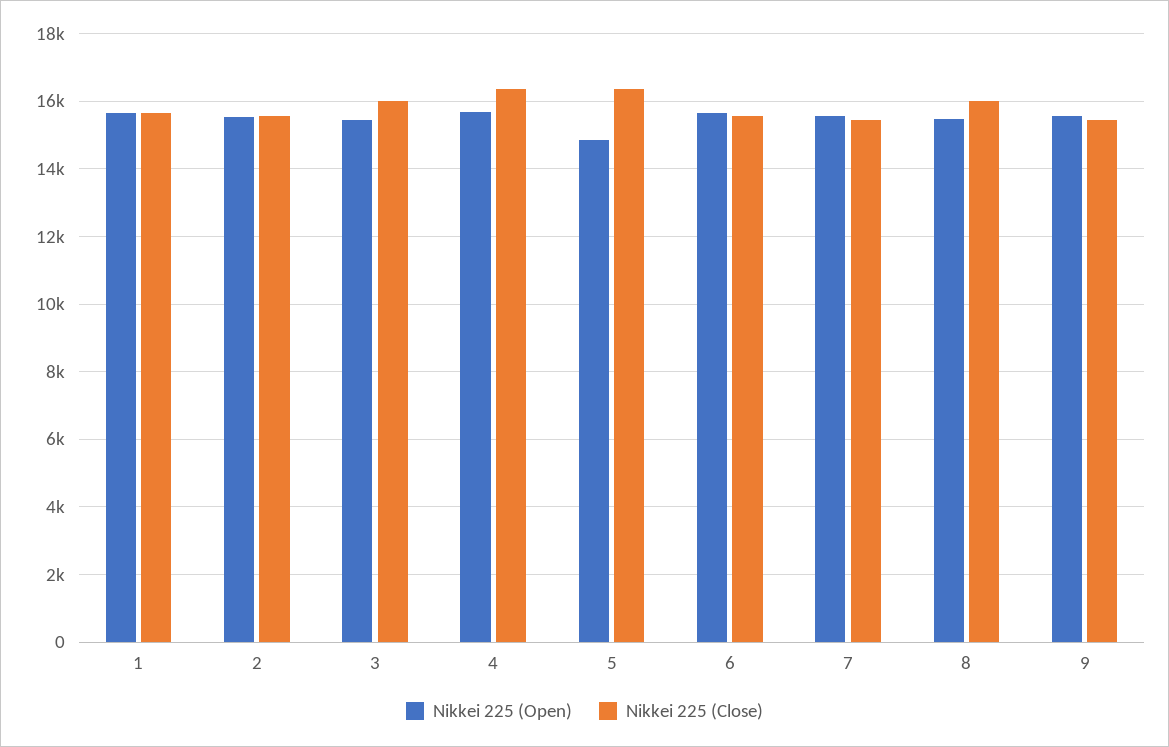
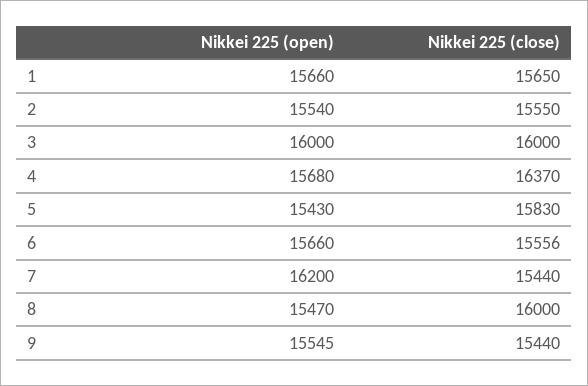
  {
    "Nikkei 225 (Open)": {
      "1": 15660,
      "2": 15540,
-     "3": 15400,
+     "3": 16000,
      "4": 15680,
-     "5": 14800,
+     "5": 15430,
      "6": 15660,
-     "7": 15600,
+     "7": 16200,
      "8": 15470,
      "9": 15545
    },
    "Nikkei 225 (Close)": {
      "1": 15650,
      "2": 15550,
      "3": 16000,
      "4": 16370,
-     "5": 16400,
+     "5": 15830,
      "6": 15556,
      "7": 15440,
      "8": 16000,
      "9": 15440
    }
  }

